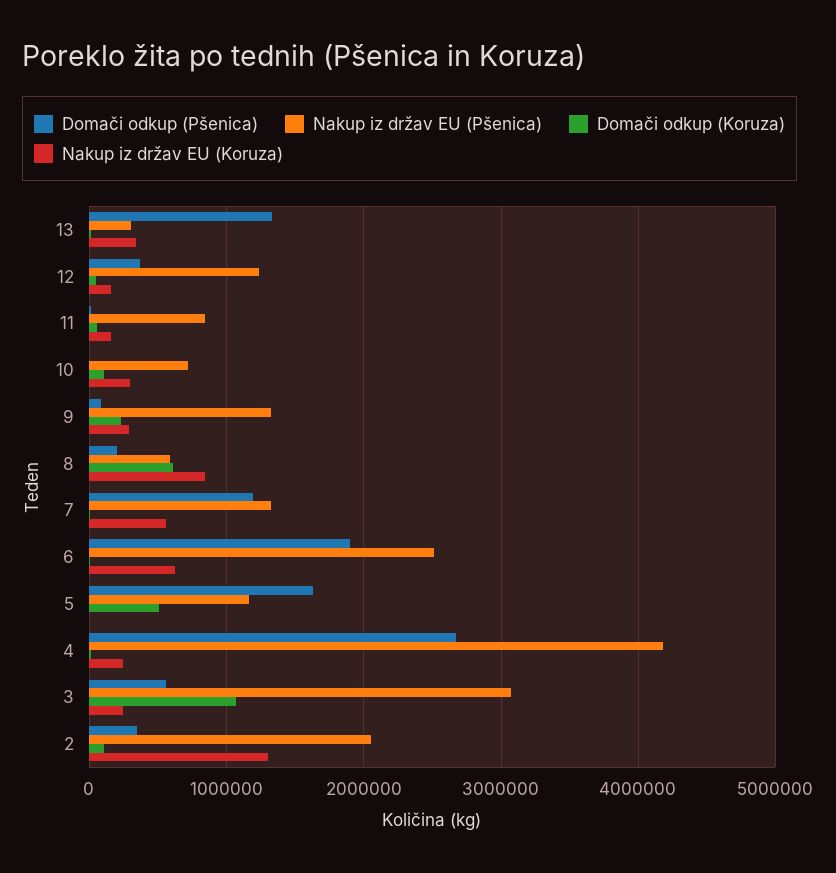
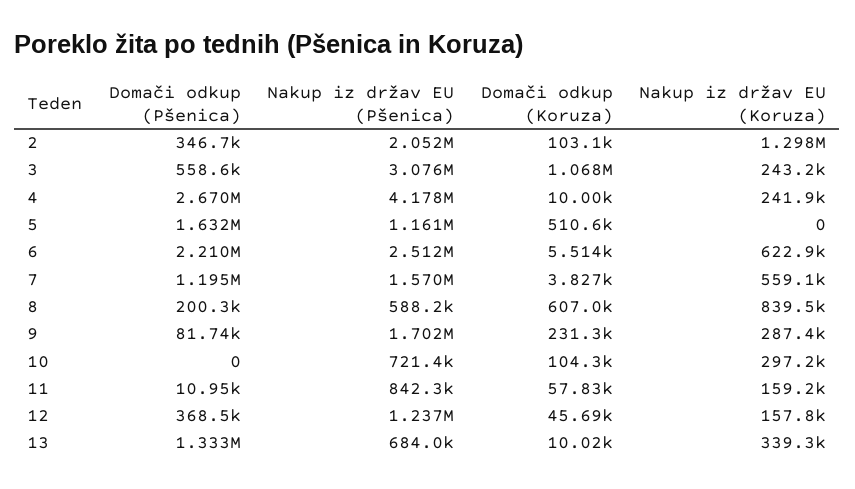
  {
    "Domači odkup (Pšenica)": {
      "13": 1333000,
      "12": 368500,
      "11": 10950,
      "10": 0,
      "9": 81740,
      "8": 200300,
      "7": 1195000,
-     "6": 1900000,
+     "6": 2210000,
      "5": 1632000,
      "4": 2670000,
      "3": 558600,
      "2": 346700
    },
    "Nakup iz držav EU (Pšenica)": {
-     "13": 300000,
+     "13": 684000,
      "12": 1237000,
      "11": 842300,
      "10": 721400,
-     "9": 1300000,
+     "9": 1702000,
      "8": 588200,
-     "7": 1300000,
+     "7": 1570000,
      "6": 2512000,
      "5": 1161000,
      "4": 4178000,
      "3": 3076000,
      "2": 2052000
    },
    "Domači odkup (Koruza)": {
      "13": 10020,
      "12": 45690,
      "11": 57830,
      "10": 104300,
      "9": 231300,
      "8": 607000,
      "7": 3827,
      "6": 5514,
      "5": 510600,
      "4": 10000,
      "3": 1068000,
      "2": 103100
    },
    "Nakup iz držav EU (Koruza)": {
      "13": 339300,
      "12": 157800,
      "11": 159200,
      "10": 297200,
      "9": 287400,
      "8": 839500,
      "7": 559100,
      "6": 622900,
      "5": 0,
      "4": 241900,
      "3": 243200,
      "2": 1298000
    }
  }

